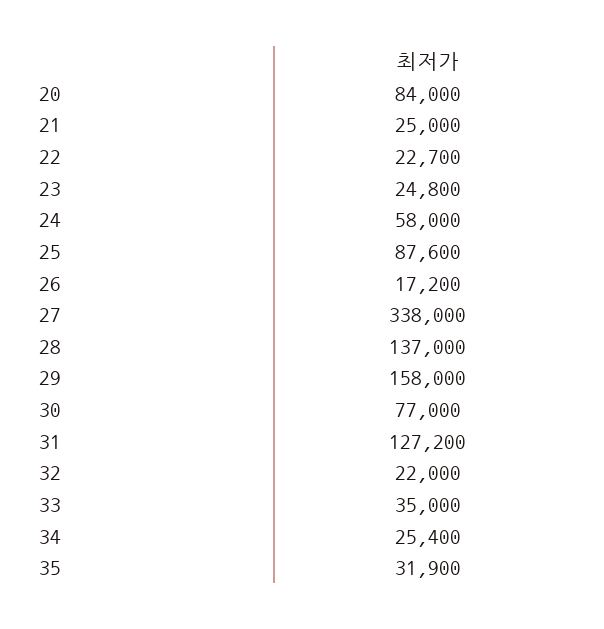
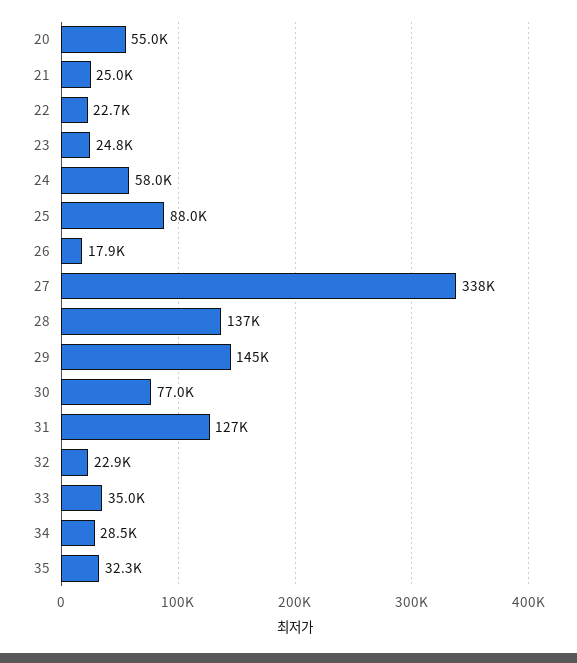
  {
-   "20": 84000,
+   "20": 55000,
    "21": 25000,
    "22": 22700,
    "23": 24800,
    "24": 58000,
-   "25": 87600,
+   "25": 88000,
-   "26": 17200,
+   "26": 17900,
    "27": 338000,
    "28": 137000,
-   "29": 158000,
+   "29": 145000,
    "30": 77000,
    "31": 127200,
-   "32": 22000,
+   "32": 22900,
    "33": 35000,
-   "34": 25400,
+   "34": 28500,
-   "35": 31900
+   "35": 32300
  }

